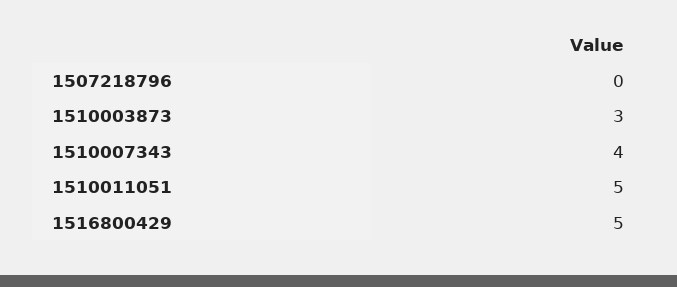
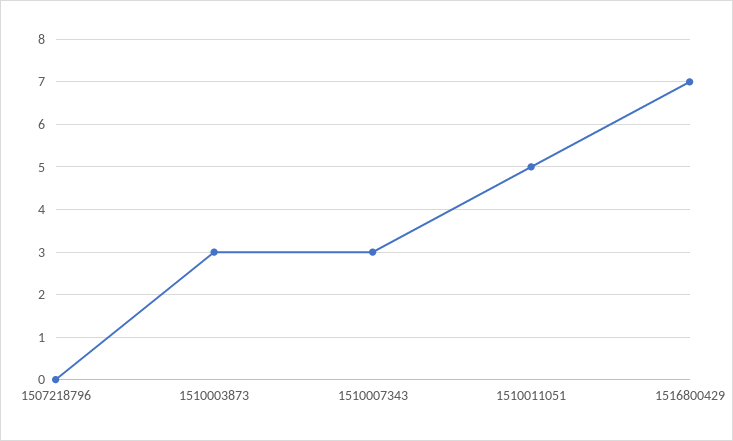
  {
    "1507218796": 0,
    "1510003873": 3,
-   "1510007343": 4,
+   "1510007343": 3,
    "1510011051": 5,
-   "1516800429": 5
+   "1516800429": 7
  }

